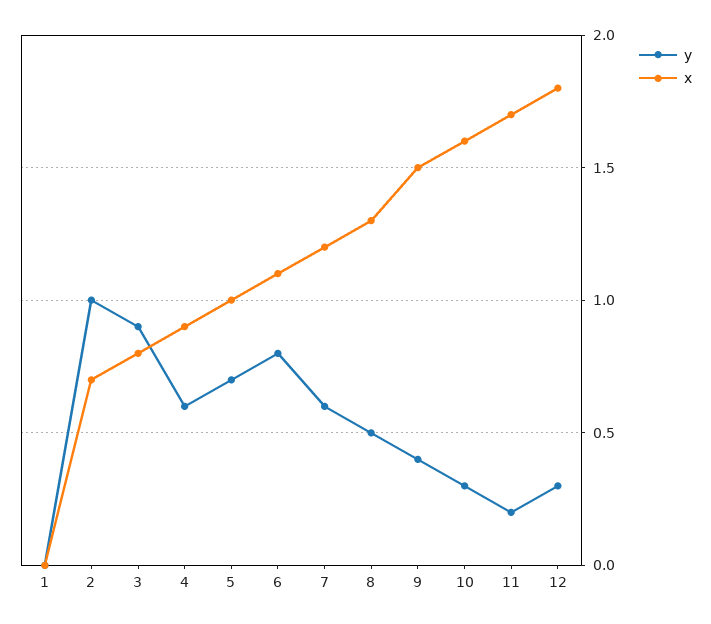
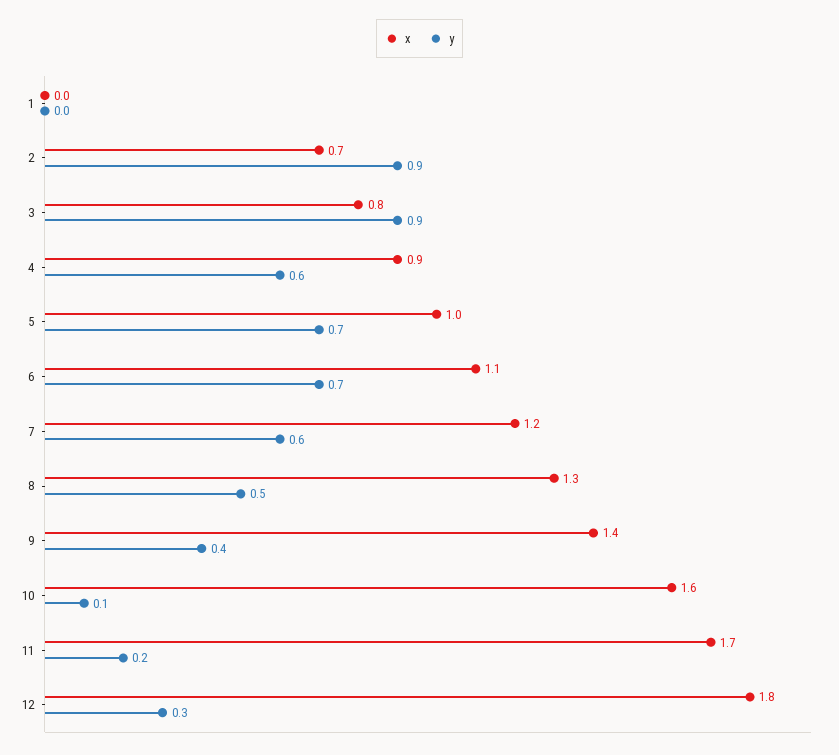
  {
    "y": {
      "1": 0,
-     "2": 1,
+     "2": 0.9,
      "3": 0.9,
      "4": 0.6,
      "5": 0.7,
-     "6": 0.8,
+     "6": 0.7,
      "7": 0.6,
      "8": 0.5,
      "9": 0.4,
-     "10": 0.3,
+     "10": 0.1,
      "11": 0.2,
      "12": 0.3
    },
    "x": {
      "1": 0,
      "2": 0.7,
      "3": 0.8,
      "4": 0.9,
      "5": 1,
      "6": 1.1,
      "7": 1.2,
      "8": 1.3,
-     "9": 1.5,
+     "9": 1.4,
      "10": 1.6,
      "11": 1.7,
      "12": 1.8
    }
  }

